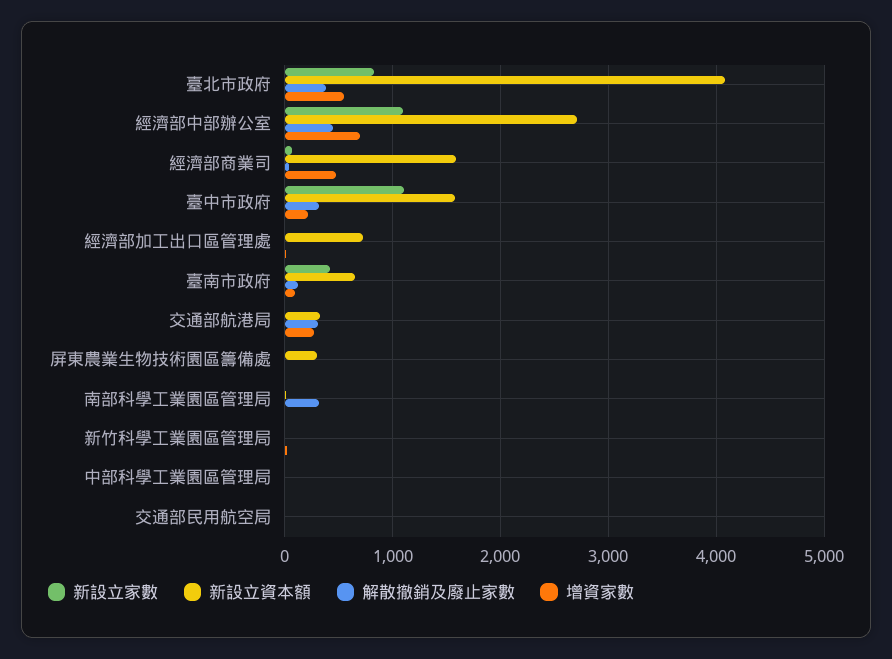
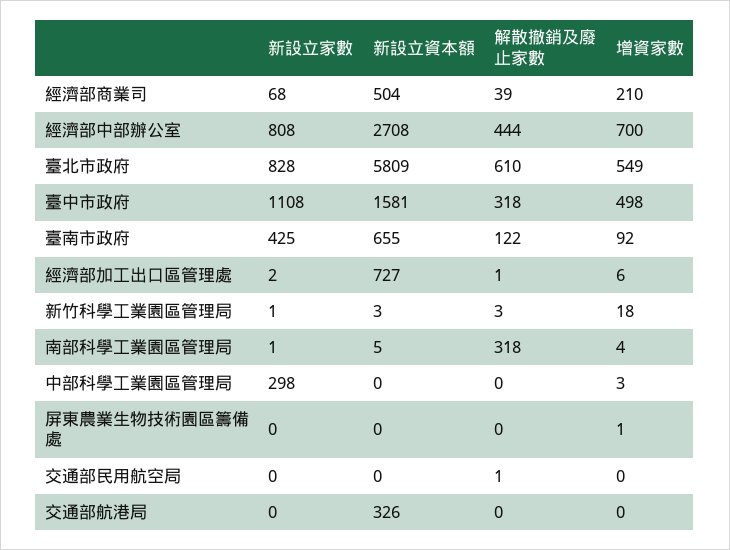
  {
    "新設立家數": {
      "臺北市政府": 828,
-     "經濟部中部辦公室": 1100,
+     "經濟部中部辦公室": 808,
      "經濟部商業司": 68,
      "臺中市政府": 1108,
      "經濟部加工出口區管理處": 2,
      "臺南市政府": 425,
      "交通部航港局": 0,
      "屏東農業生物技術園區籌備處": 0,
      "南部科學工業園區管理局": 1,
      "新竹科學工業園區管理局": 1,
-     "中部科學工業園區管理局": 0,
+     "中部科學工業園區管理局": 298,
      "交通部民用航空局": 0
    },
    "新設立資本額": {
-     "臺北市政府": 4100,
+     "臺北市政府": 5809,
      "經濟部中部辦公室": 2708,
-     "經濟部商業司": 1600,
+     "經濟部商業司": 504,
      "臺中市政府": 1581,
      "經濟部加工出口區管理處": 727,
      "臺南市政府": 655,
      "交通部航港局": 326,
-     "屏東農業生物技術園區籌備處": 300,
+     "屏東農業生物技術園區籌備處": 0,
      "南部科學工業園區管理局": 5,
      "新竹科學工業園區管理局": 3,
      "中部科學工業園區管理局": 0,
      "交通部民用航空局": 0
    },
    "解散撤銷及廢止家數": {
-     "臺北市政府": 400,
+     "臺北市政府": 610,
      "經濟部中部辦公室": 444,
      "經濟部商業司": 39,
      "臺中市政府": 318,
      "經濟部加工出口區管理處": 1,
      "臺南市政府": 122,
-     "交通部航港局": 300,
+     "交通部航港局": 0,
      "屏東農業生物技術園區籌備處": 0,
      "南部科學工業園區管理局": 318,
      "新竹科學工業園區管理局": 3,
      "中部科學工業園區管理局": 0,
      "交通部民用航空局": 1
    },
    "增資家數": {
      "臺北市政府": 549,
      "經濟部中部辦公室": 700,
-     "經濟部商業司": 500,
+     "經濟部商業司": 210,
-     "臺中市政府": 200,
+     "臺中市政府": 498,
      "經濟部加工出口區管理處": 6,
      "臺南市政府": 92,
-     "交通部航港局": 300,
+     "交通部航港局": 0,
      "屏東農業生物技術園區籌備處": 1,
      "南部科學工業園區管理局": 4,
      "新竹科學工業園區管理局": 18,
      "中部科學工業園區管理局": 3,
      "交通部民用航空局": 0
    }
  }

